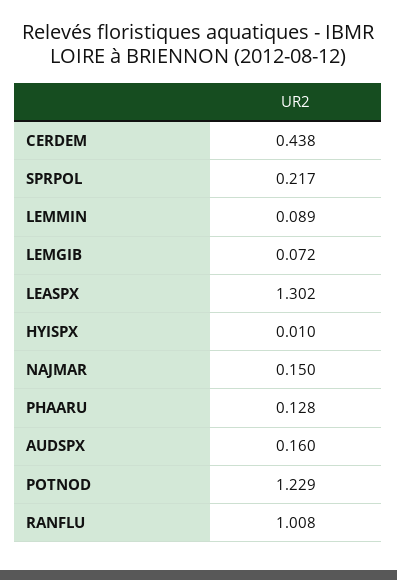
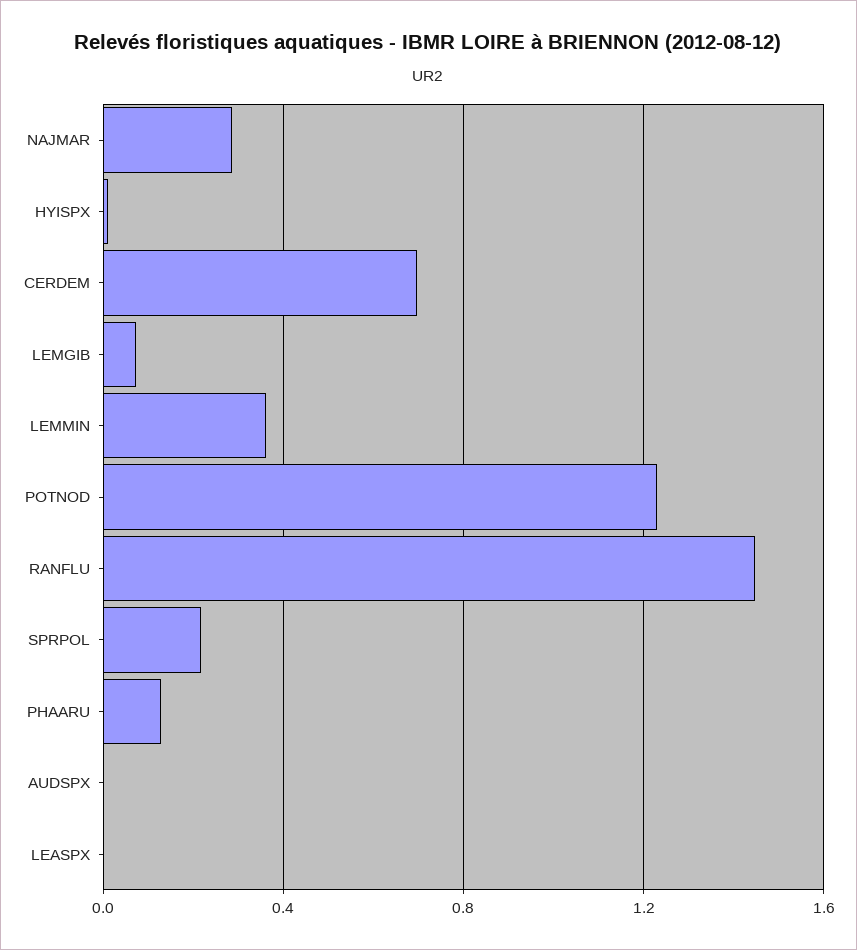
  {
-   "CERDEM": 0.438,
+   "CERDEM": 0.7,
    "SPRPOL": 0.217,
-   "LEMMIN": 0.089,
+   "LEMMIN": 0.35,
    "LEMGIB": 0.072,
-   "LEASPX": 1.302,
+   "LEASPX": 0,
    "HYISPX": 0.01,
-   "NAJMAR": 0.15,
+   "NAJMAR": 0.3,
    "PHAARU": 0.128,
-   "AUDSPX": 0.16,
+   "AUDSPX": 0,
    "POTNOD": 1.229,
-   "RANFLU": 1.008
+   "RANFLU": 1.45
  }

